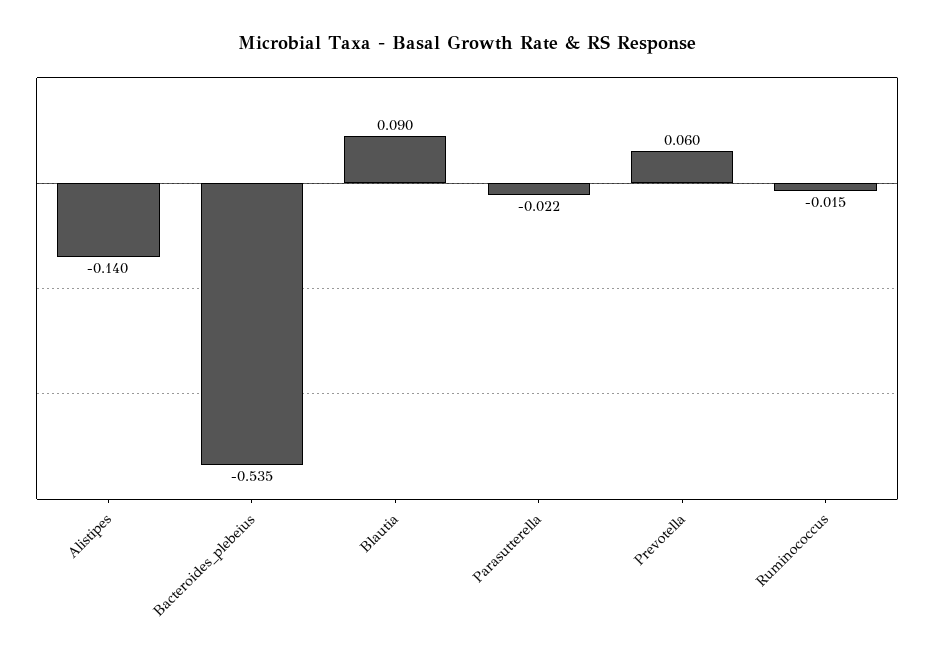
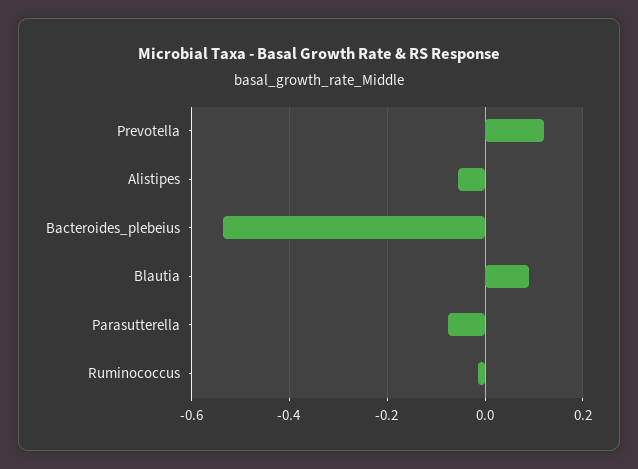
  {
-   "Alistipes": -0.14,
+   "Alistipes": -0.06,
    "Bacteroides_plebeius": -0.535,
    "Blautia": 0.09,
-   "Parasutterella": -0.022,
+   "Parasutterella": -0.08,
-   "Prevotella": 0.06,
+   "Prevotella": 0.12,
    "Ruminococcus": -0.015
  }

